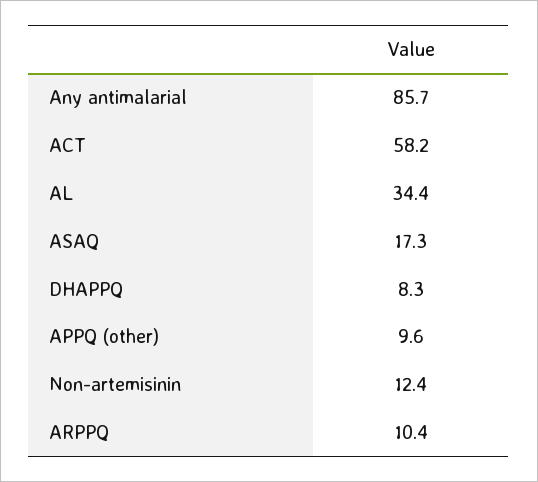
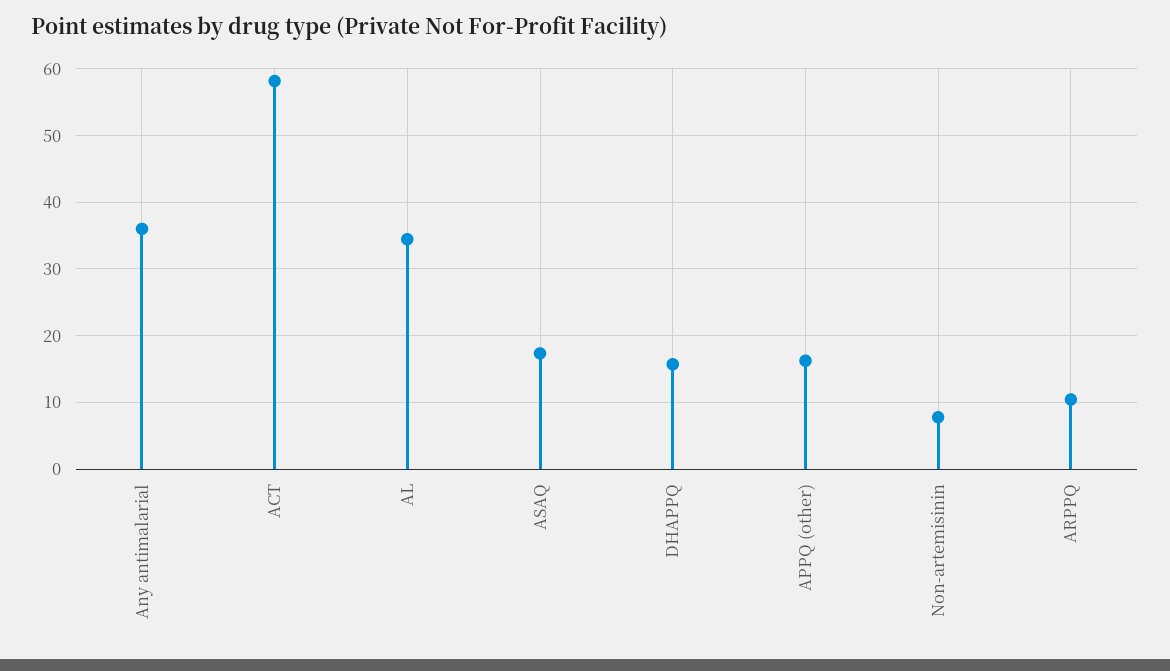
  {
-   "Any antimalarial": 85.7,
+   "Any antimalarial": 36,
    "ACT": 58.2,
    "AL": 34.4,
    "ASAQ": 17.3,
-   "DHAPPQ": 8.3,
+   "DHAPPQ": 16,
-   "APPQ (other)": 9.6,
+   "APPQ (other)": 16,
-   "Non-artemisinin": 12.4,
+   "Non-artemisinin": 8,
    "ARPPQ": 10.4
  }

